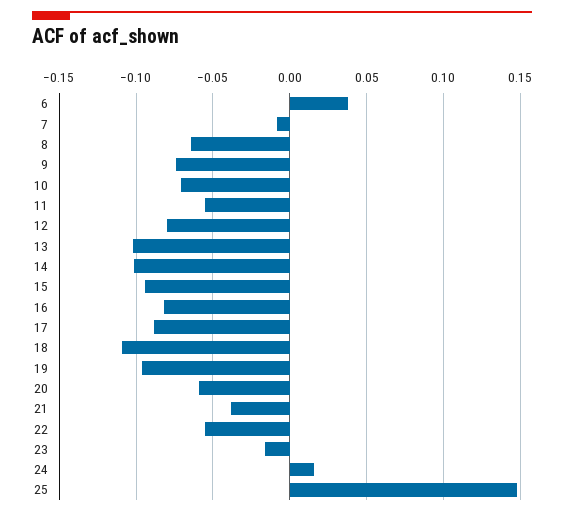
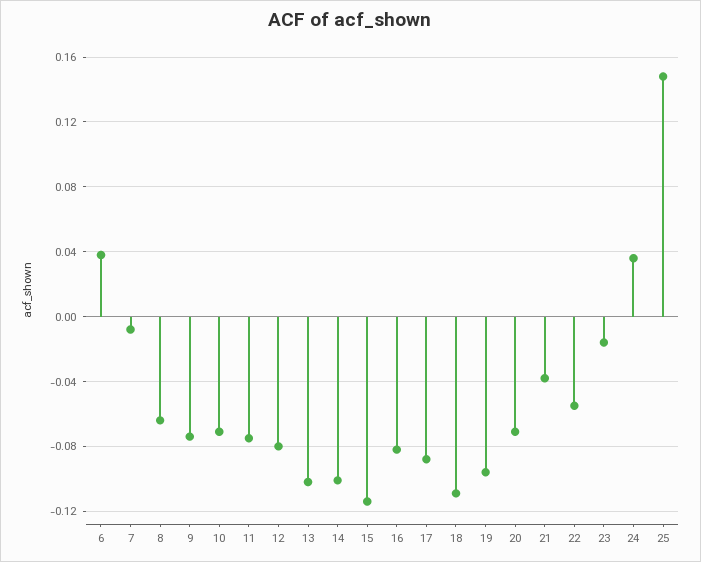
  {
    "6": 0.04,
    "7": -0.01,
    "8": -0.065,
    "9": -0.075,
    "10": -0.07,
-   "11": -0.055,
+   "11": -0.075,
    "12": -0.08,
    "13": -0.1,
    "14": -0.1,
-   "15": -0.095,
+   "15": -0.115,
    "16": -0.08,
    "17": -0.09,
    "18": -0.11,
    "19": -0.095,
-   "20": -0.06,
+   "20": -0.07,
    "21": -0.04,
    "22": -0.055,
    "23": -0.015,
-   "24": 0.015,
+   "24": 0.035,
    "25": 0.15
  }

